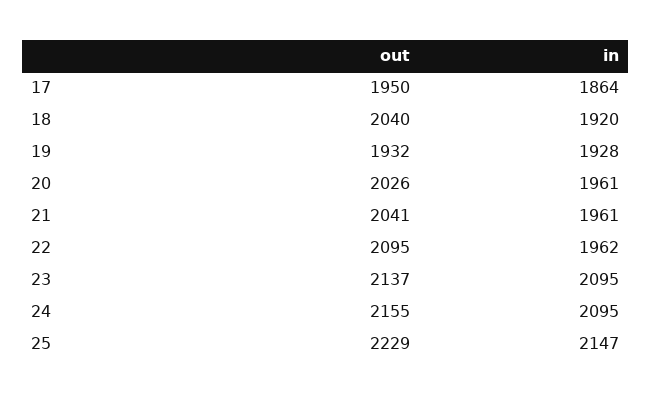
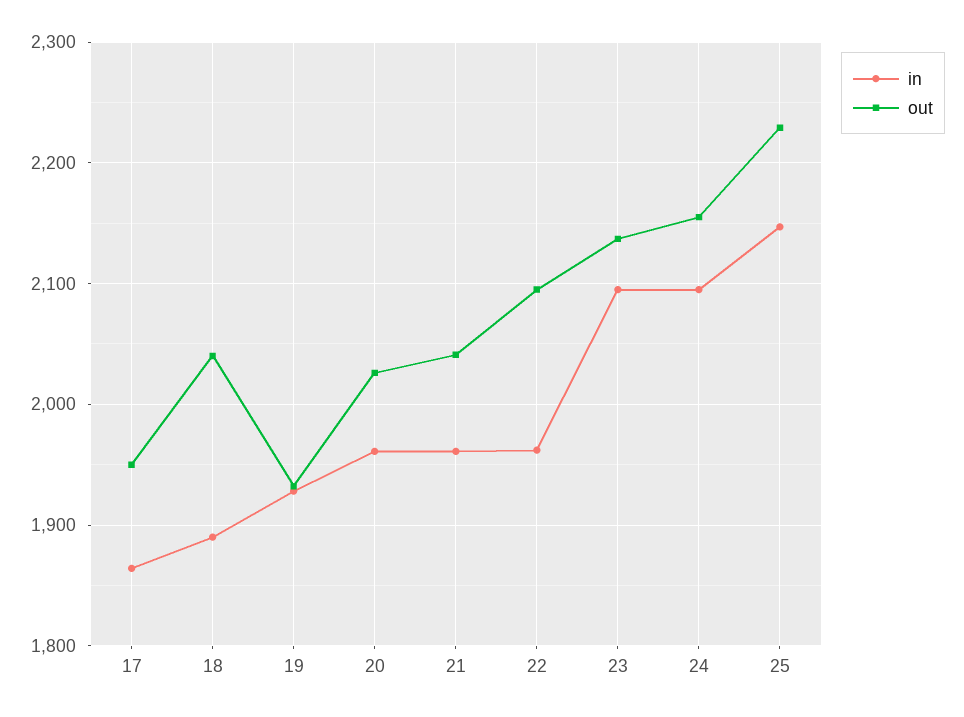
  {
    "out": {
      "17": 1950,
      "18": 2040,
      "19": 1932,
      "20": 2026,
      "21": 2041,
      "22": 2095,
      "23": 2137,
      "24": 2155,
      "25": 2229
    },
    "in": {
      "17": 1864,
-     "18": 1920,
+     "18": 1890,
      "19": 1928,
      "20": 1961,
      "21": 1961,
      "22": 1962,
      "23": 2095,
      "24": 2095,
      "25": 2147
    }
  }

